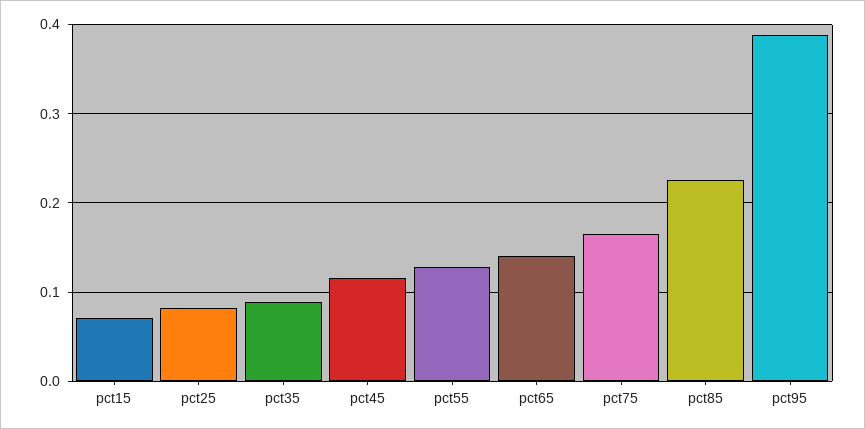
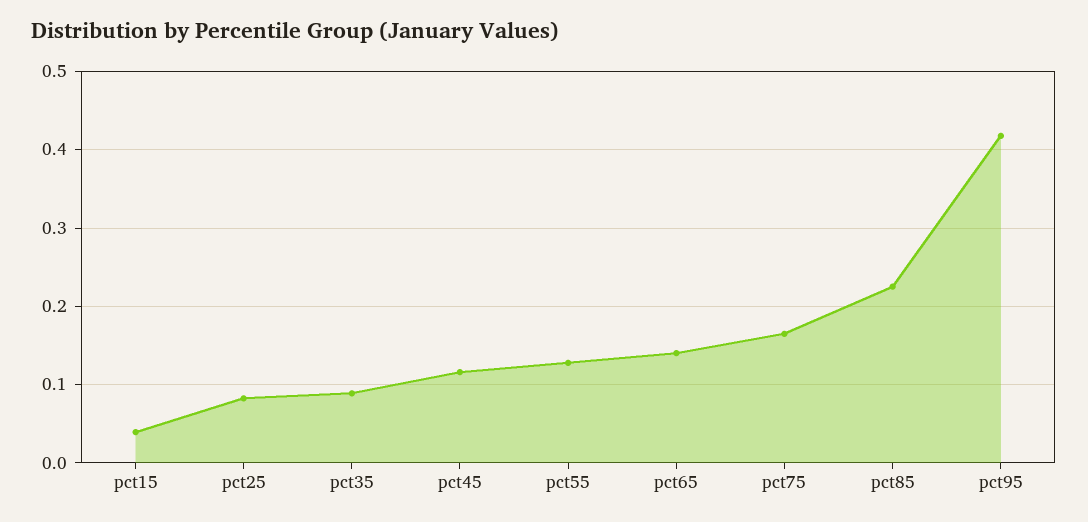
  {
-   "pct15": 0.07,
+   "pct15": 0.04,
    "pct25": 0.08,
    "pct35": 0.09,
    "pct45": 0.12,
    "pct55": 0.13,
    "pct65": 0.14,
    "pct75": 0.16,
    "pct85": 0.23,
-   "pct95": 0.39
+   "pct95": 0.42
  }

